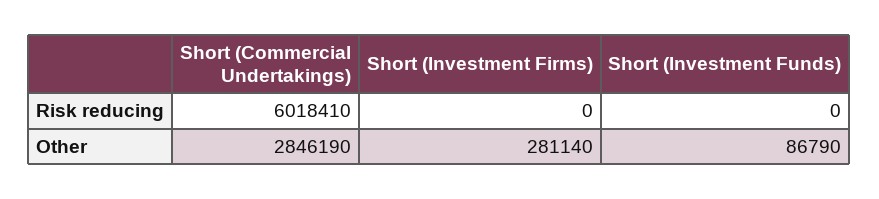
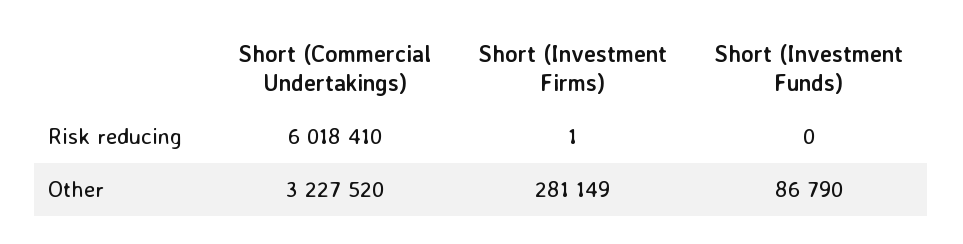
  {
    "Short (Commercial Undertakings)": {
      "Risk reducing": 6018410,
-     "Other": 2846190
+     "Other": 3227520
    },
    "Short (Investment Firms)": {
-     "Risk reducing": 0,
+     "Risk reducing": 1,
-     "Other": 281140
+     "Other": 281149
    },
    "Short (Investment Funds)": {
      "Risk reducing": 0,
      "Other": 86790
    }
  }

